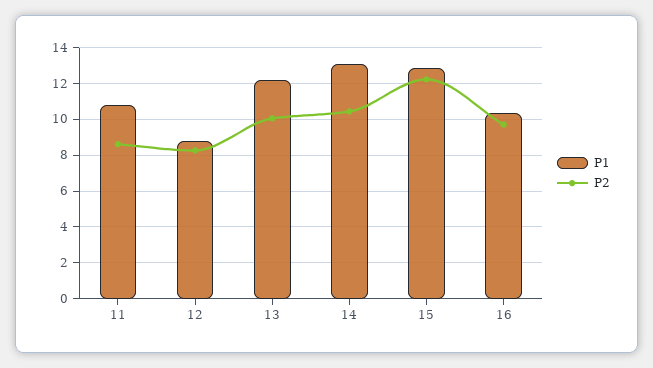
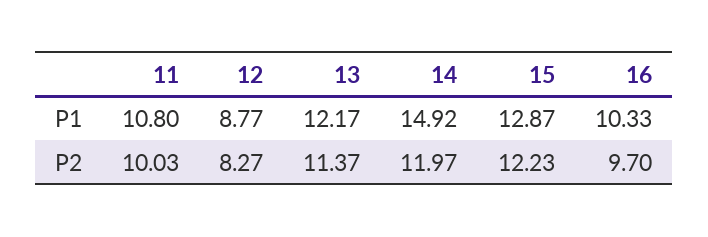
  {
    "P1": {
      "11": 10.8,
      "12": 8.77,
      "13": 12.17,
-     "14": 13,
+     "14": 14.92,
      "15": 12.87,
      "16": 10.33
    },
    "P2": {
-     "11": 8.5,
+     "11": 10.03,
      "12": 8.27,
-     "13": 10,
+     "13": 11.37,
-     "14": 10.5,
+     "14": 11.97,
      "15": 12.23,
      "16": 9.7
    }
  }

